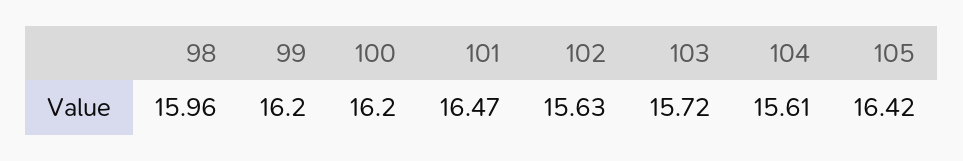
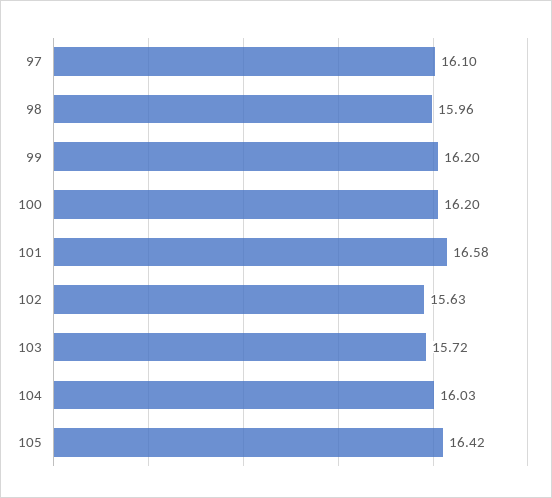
  {
    "98": 15.96,
    "99": 16.2,
    "100": 16.2,
-   "101": 16.47,
+   "101": 16.58,
    "102": 15.63,
    "103": 15.72,
-   "104": 15.61,
+   "104": 16.03,
-   "105": 16.42
+   "105": 16.42,
+   "97": 16.1
  }

